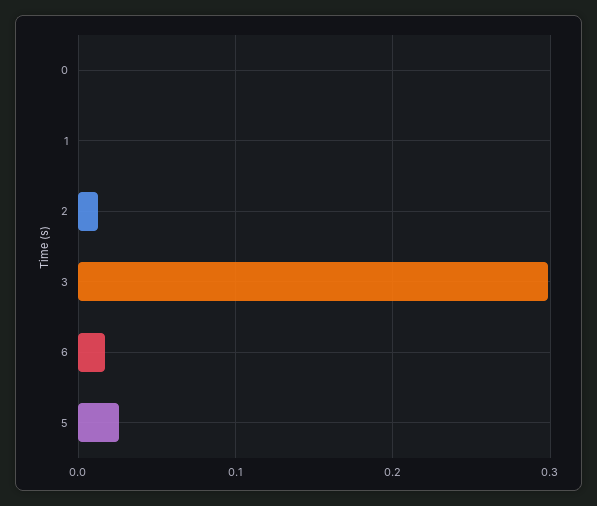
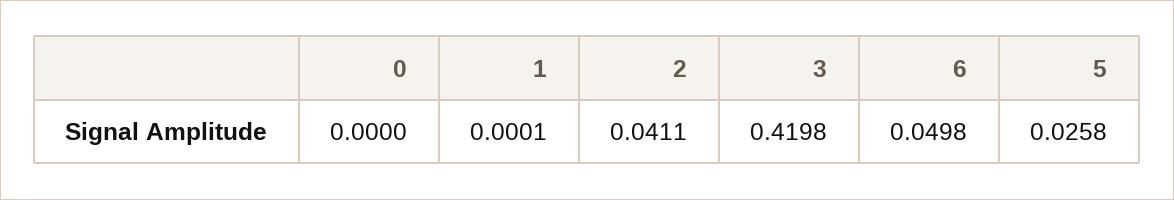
  {
    "0": 0,
    "1": 0.0001,
-   "2": 0.01,
+   "2": 0.0411,
-   "3": 0.3,
+   "3": 0.4198,
-   "6": 0.02,
+   "6": 0.0498,
    "5": 0.0258
  }

